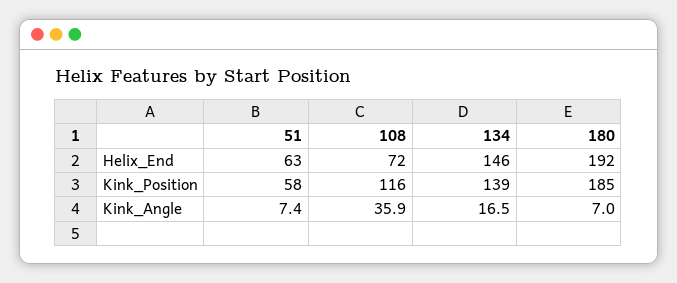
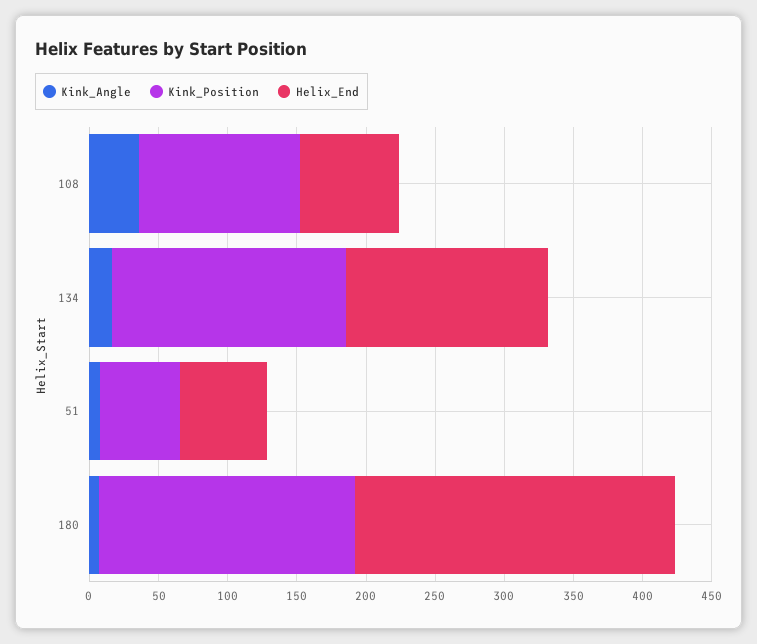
  {
    "Helix_End": {
      "51": 63,
      "108": 72,
      "134": 146,
-     "180": 192
+     "180": 230
    },
    "Kink_Position": {
      "51": 58,
      "108": 116,
-     "134": 139,
+     "134": 170,
      "180": 185
    },
    "Kink_Angle": {
      "51": 7.4,
      "108": 35.9,
      "134": 16.5,
      "180": 7
    }
  }

